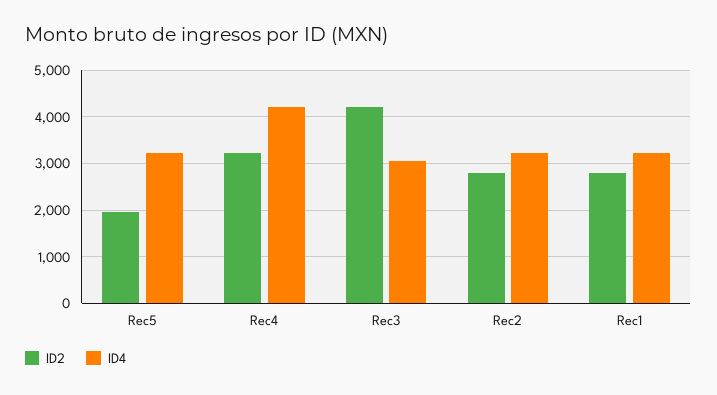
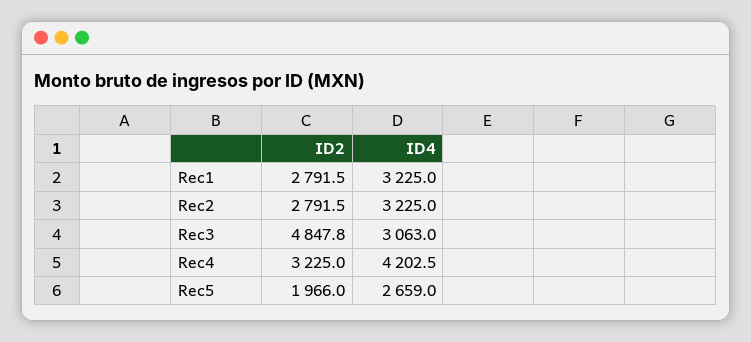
  {
    "ID2": {
      "Rec5": 1966,
      "Rec4": 3225,
-     "Rec3": 4200,
+     "Rec3": 4847.8,
      "Rec2": 2791.5,
      "Rec1": 2791.5
    },
    "ID4": {
-     "Rec5": 3200,
+     "Rec5": 2659,
      "Rec4": 4202.5,
      "Rec3": 3063,
      "Rec2": 3225,
      "Rec1": 3225
    }
  }

